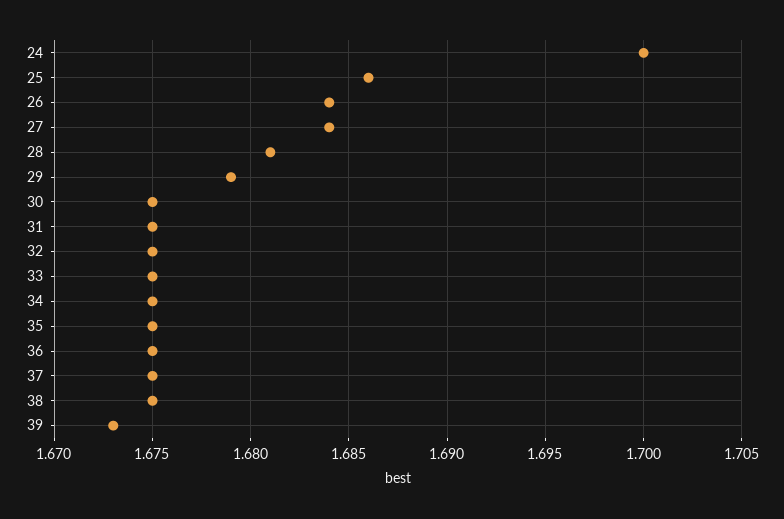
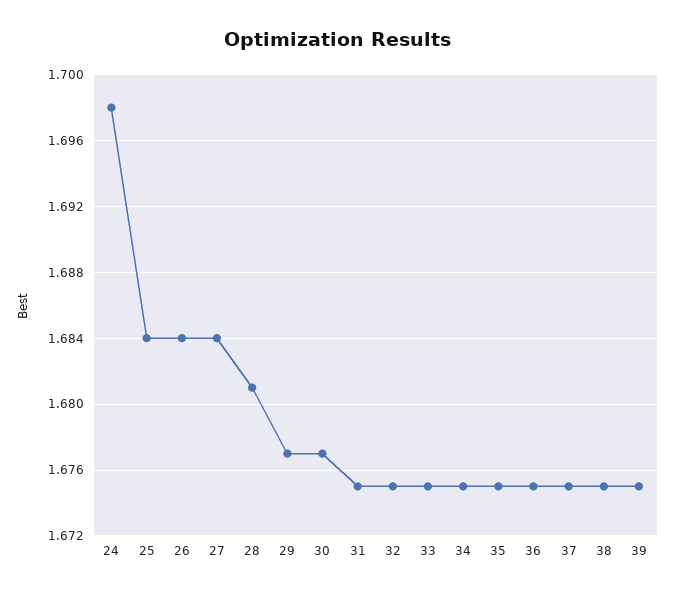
  {
-   "24": 1.7,
+   "24": 1.698,
-   "25": 1.686,
+   "25": 1.684,
    "26": 1.684,
    "27": 1.684,
    "28": 1.681,
-   "29": 1.679,
+   "29": 1.677,
-   "30": 1.675,
+   "30": 1.677,
    "31": 1.675,
    "32": 1.675,
    "33": 1.675,
    "34": 1.675,
    "35": 1.675,
    "36": 1.675,
    "37": 1.675,
    "38": 1.675,
-   "39": 1.673
+   "39": 1.675
  }

